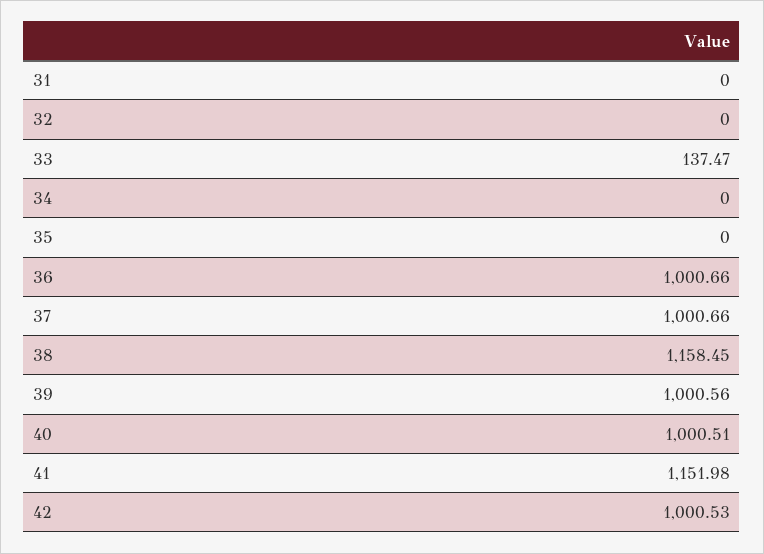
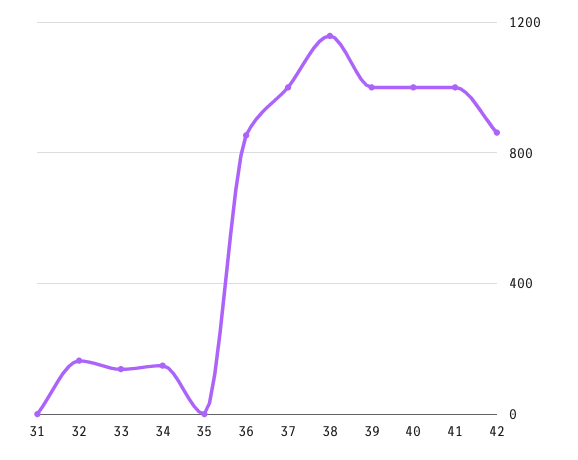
  {
    "31": 0,
-   "32": 0,
+   "32": 150,
    "33": 137.47,
-   "34": 0,
+   "34": 150,
    "35": 0,
-   "36": 1000.66,
+   "36": 850,
    "37": 1000.66,
    "38": 1158.45,
    "39": 1000.56,
    "40": 1000.51,
-   "41": 1151.98,
+   "41": 1000,
-   "42": 1000.53
+   "42": 850
  }

